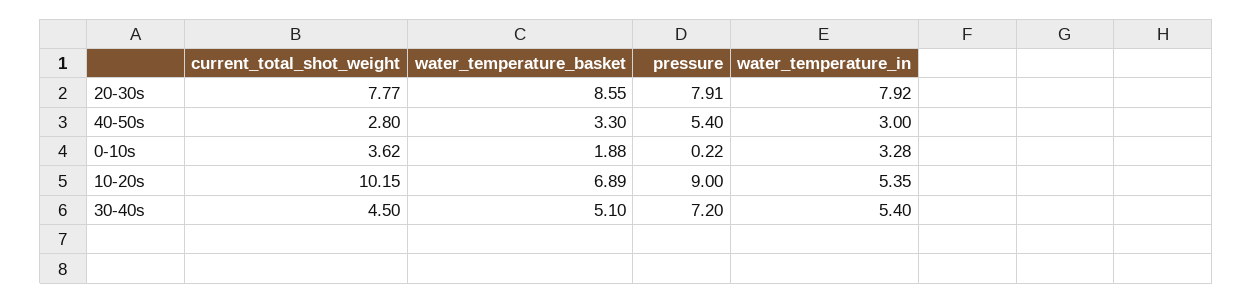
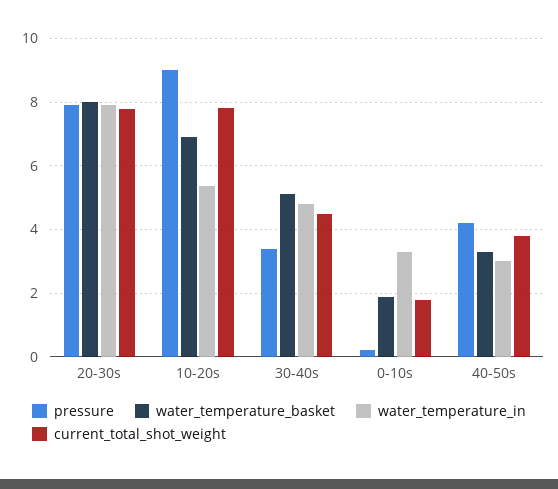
  {
    "current_total_shot_weight": {
      "20-30s": 7.77,
-     "40-50s": 2.8,
+     "40-50s": 3.8,
-     "0-10s": 3.62,
+     "0-10s": 1.8,
-     "10-20s": 10.15,
+     "10-20s": 7.8,
      "30-40s": 4.5
    },
    "water_temperature_basket": {
-     "20-30s": 8.55,
+     "20-30s": 8,
      "40-50s": 3.3,
      "0-10s": 1.88,
      "10-20s": 6.89,
      "30-40s": 5.1
    },
    "pressure": {
      "20-30s": 7.91,
-     "40-50s": 5.4,
+     "40-50s": 4.2,
      "0-10s": 0.22,
      "10-20s": 9,
-     "30-40s": 7.2
+     "30-40s": 3.4
    },
    "water_temperature_in": {
      "20-30s": 7.92,
      "40-50s": 3,
      "0-10s": 3.28,
      "10-20s": 5.35,
-     "30-40s": 5.4
+     "30-40s": 4.8
    }
  }

